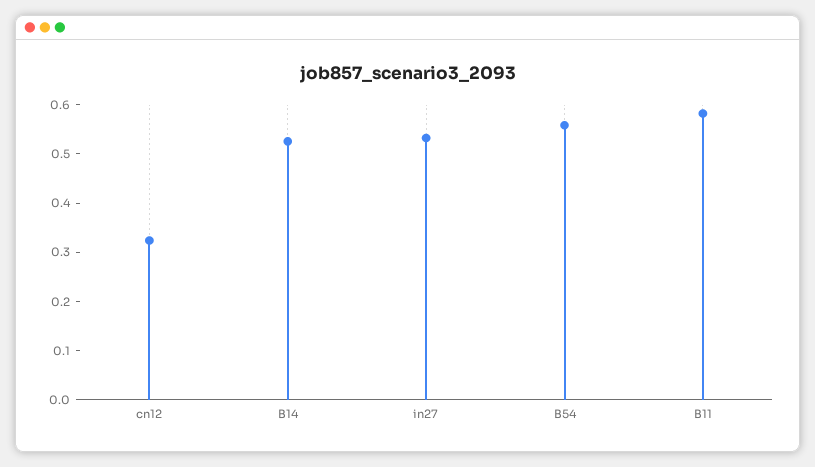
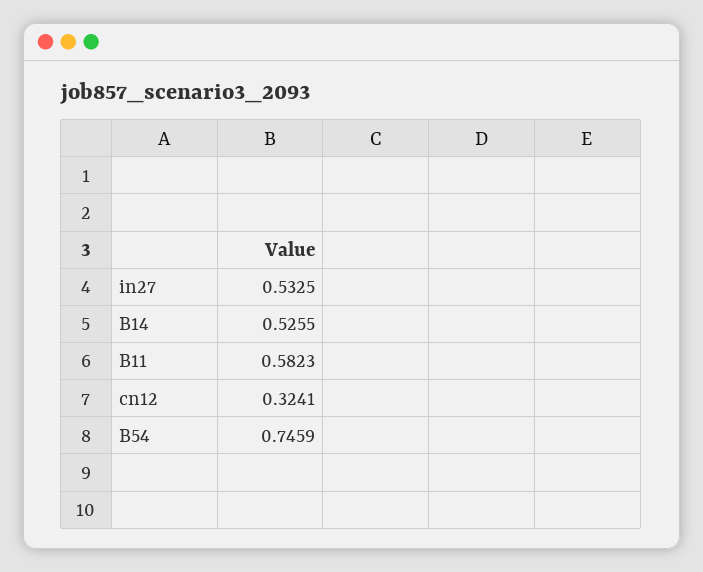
  {
    "cn12": 0.3241,
    "B14": 0.5255,
    "in27": 0.5325,
-   "B54": 0.56,
+   "B54": 0.7459,
    "B11": 0.5823
  }

